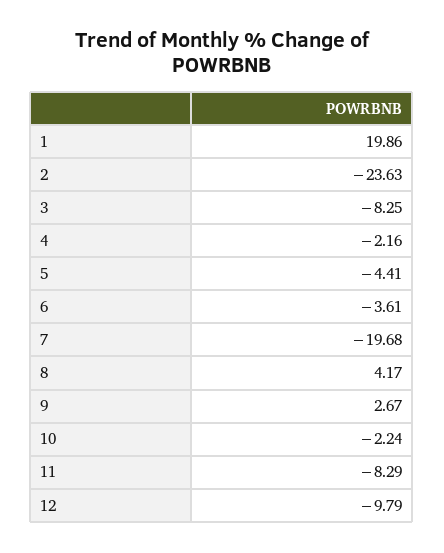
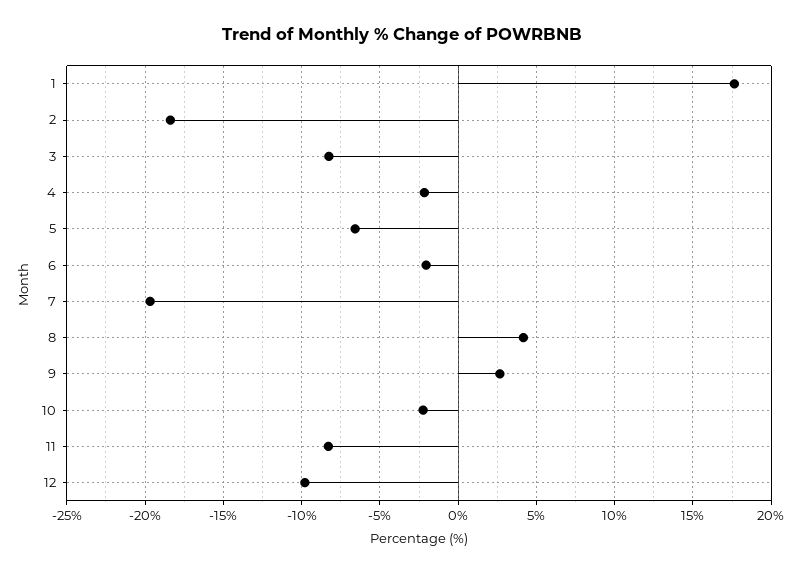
  {
-   "1": 19.86,
+   "1": 17.5,
-   "2": -23.63,
+   "2": -18.5,
    "3": -8.25,
    "4": -2.16,
-   "5": -4.41,
+   "5": -6.5,
-   "6": -3.61,
+   "6": -2,
    "7": -19.68,
    "8": 4.17,
    "9": 2.67,
    "10": -2.24,
    "11": -8.29,
    "12": -9.79
  }

